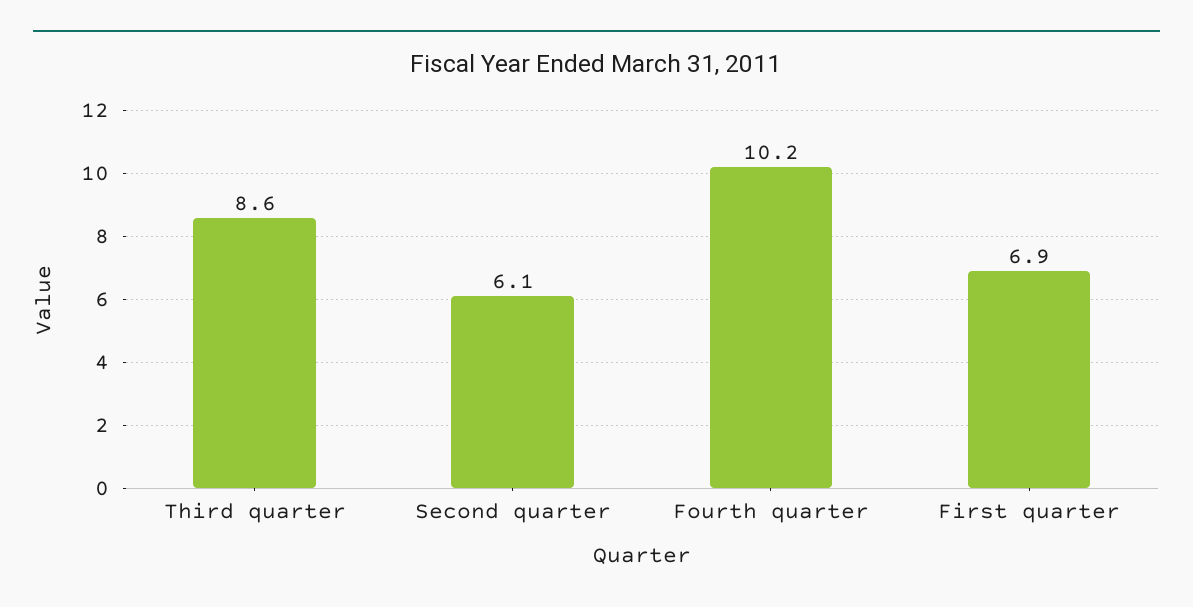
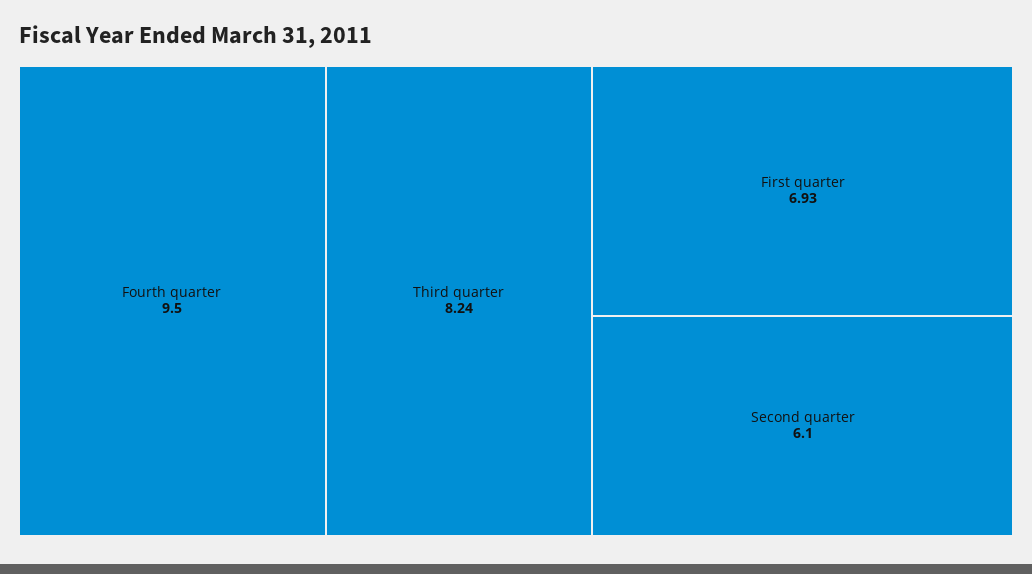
  {
-   "Third quarter": 8.6,
+   "Third quarter": 8.24,
    "Second quarter": 6.1,
-   "Fourth quarter": 10.2,
+   "Fourth quarter": 9.5,
    "First quarter": 6.93
  }

